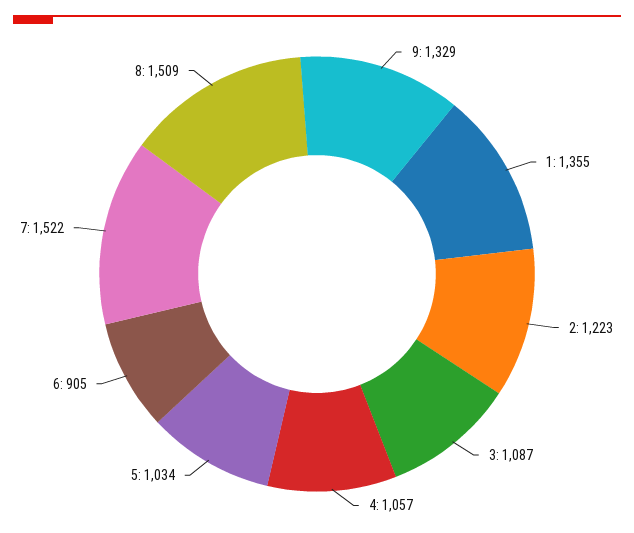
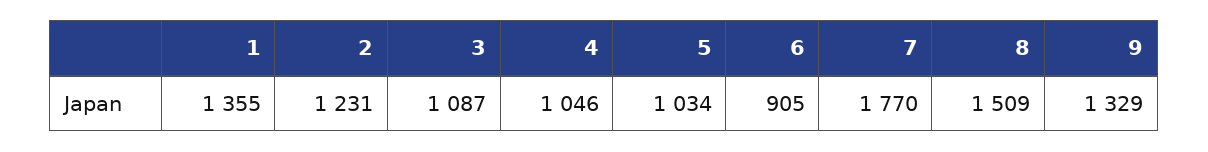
  {
    "9": 1329,
    "1": 1355,
-   "2": 1223,
+   "2": 1231,
    "3": 1087,
-   "4": 1057,
+   "4": 1046,
    "5": 1034,
    "6": 905,
-   "7": 1522,
+   "7": 1770,
    "8": 1509
  }

